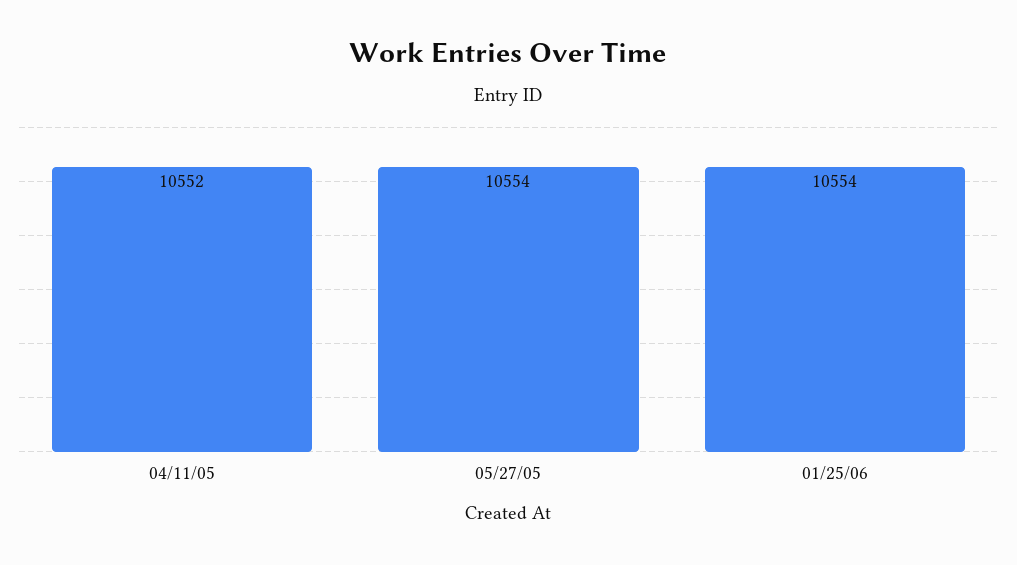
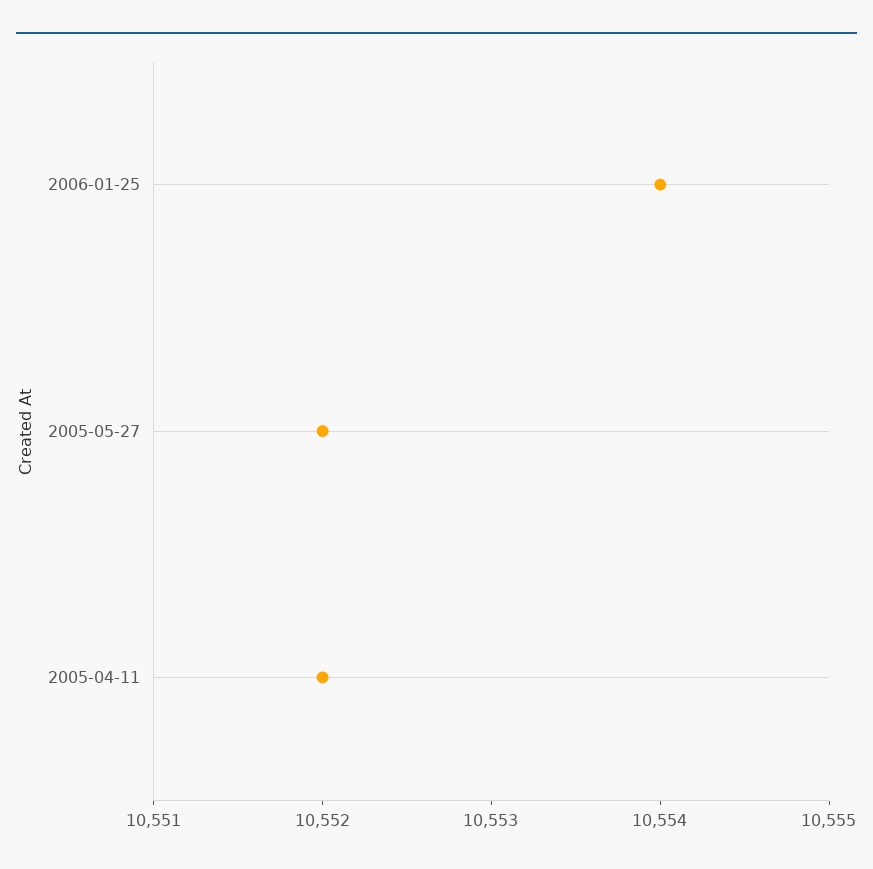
  {
    "04/11/05": 10552,
-   "05/27/05": 10554,
+   "05/27/05": 10552,
    "01/25/06": 10554
  }

